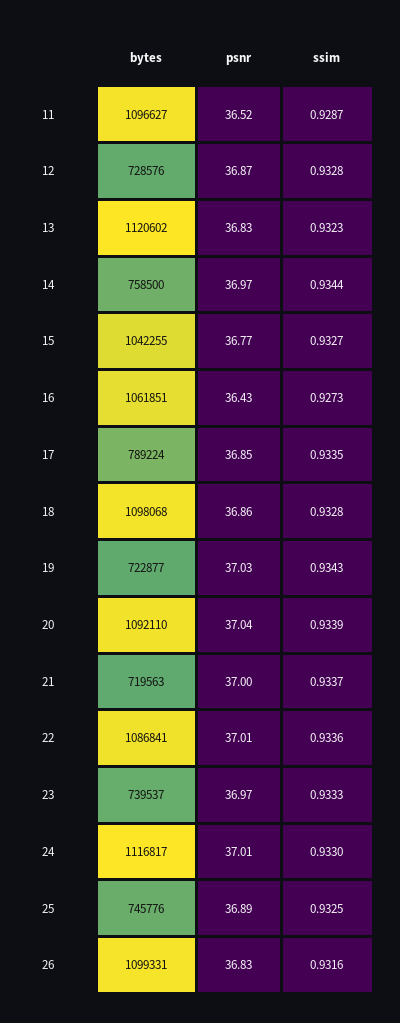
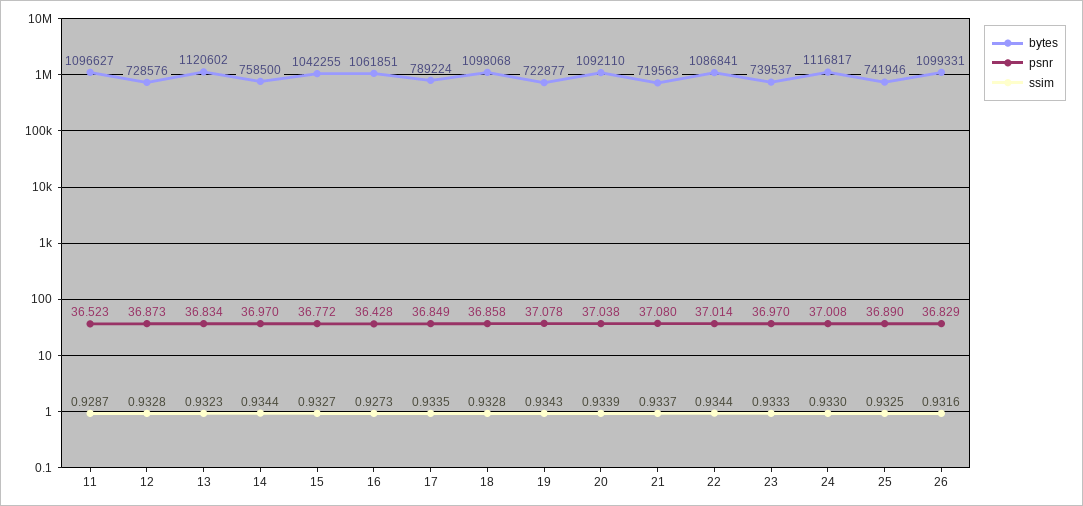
  {
    "bytes": {
      "11": 1096627,
      "12": 728576,
      "13": 1120602,
      "14": 758500,
      "15": 1042255,
      "16": 1061851,
      "17": 789224,
      "18": 1098068,
      "19": 722877,
      "20": 1092110,
      "21": 719563,
      "22": 1086841,
      "23": 739537,
      "24": 1116817,
-     "25": 745776,
+     "25": 741946,
      "26": 1099331
    },
    "psnr": {
      "11": 36.523,
      "12": 36.873,
      "13": 36.834,
      "14": 36.97,
      "15": 36.772,
      "16": 36.428,
      "17": 36.849,
      "18": 36.858,
-     "19": 37.03,
+     "19": 37.078,
      "20": 37.038,
-     "21": 37,
+     "21": 37.08,
      "22": 37.014,
      "23": 36.97,
      "24": 37.008,
      "25": 36.89,
      "26": 36.829
    },
    "ssim": {
      "11": 0.9287,
      "12": 0.9328,
      "13": 0.9323,
      "14": 0.9344,
      "15": 0.9327,
      "16": 0.9273,
      "17": 0.9335,
      "18": 0.9328,
      "19": 0.9343,
      "20": 0.9339,
      "21": 0.9337,
-     "22": 0.9336,
+     "22": 0.9344,
      "23": 0.9333,
      "24": 0.933,
      "25": 0.9325,
      "26": 0.9316
    }
  }

